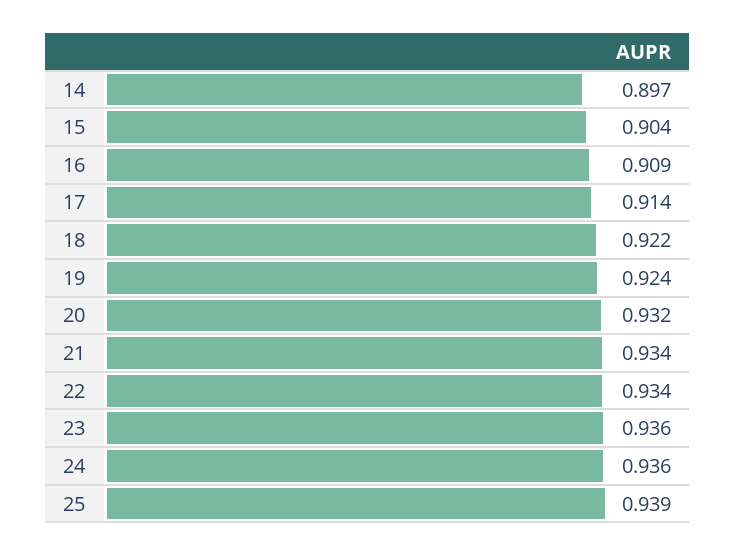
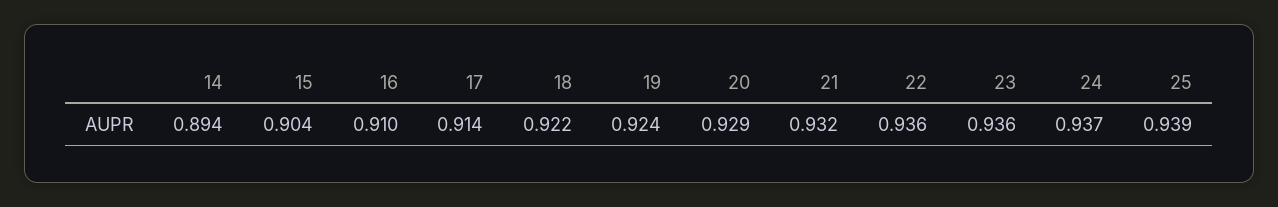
  {
-   "14": 0.897,
+   "14": 0.894,
    "15": 0.904,
-   "16": 0.909,
+   "16": 0.91,
    "17": 0.914,
    "18": 0.922,
    "19": 0.924,
-   "20": 0.932,
+   "20": 0.929,
-   "21": 0.934,
+   "21": 0.932,
-   "22": 0.934,
+   "22": 0.936,
    "23": 0.936,
-   "24": 0.936,
+   "24": 0.937,
    "25": 0.939
  }

